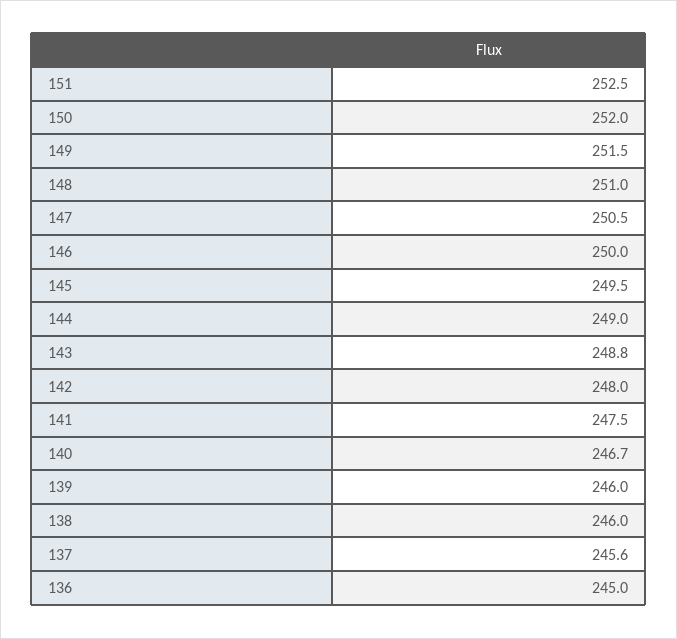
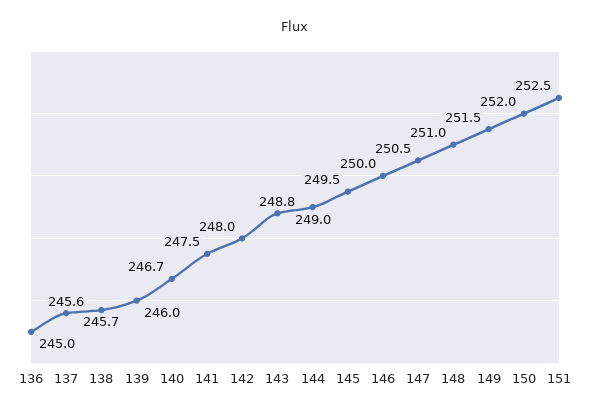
  {
    "151": 252.5,
    "150": 252,
    "149": 251.5,
    "148": 251,
    "147": 250.5,
    "146": 250,
    "145": 249.5,
    "144": 249,
    "143": 248.8,
    "142": 248,
    "141": 247.5,
    "140": 246.7,
    "139": 246,
-   "138": 246,
+   "138": 245.7,
    "137": 245.6,
    "136": 245
  }

